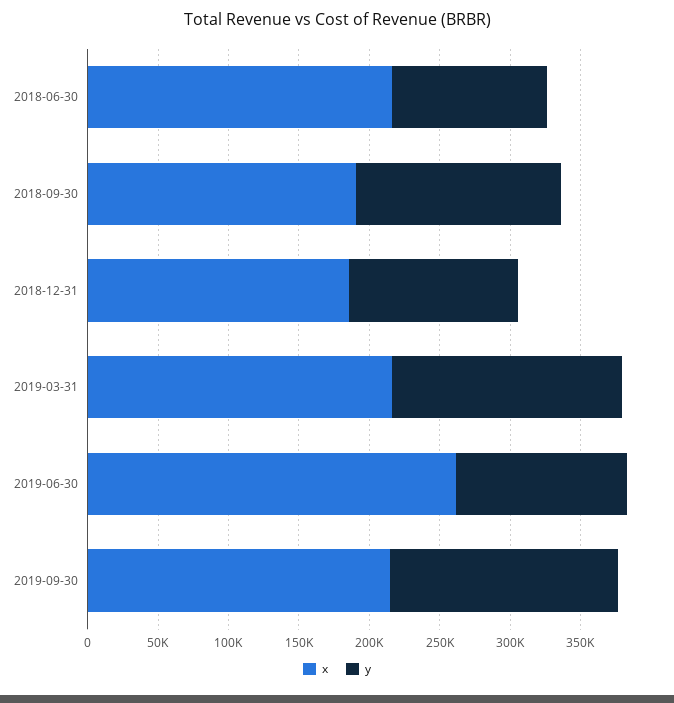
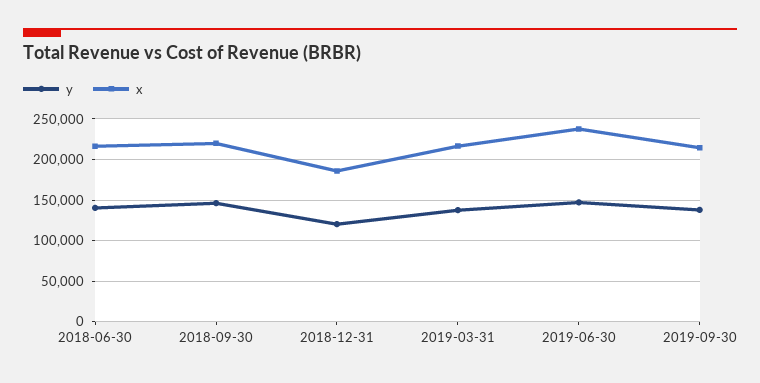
  {
    "x": {
      "2018-06-30": 220000,
-     "2018-09-30": 190000,
+     "2018-09-30": 220000,
      "2018-12-31": 190000,
      "2019-03-31": 220000,
-     "2019-06-30": 260000,
+     "2019-06-30": 240000,
      "2019-09-30": 210000
    },
    "y": {
-     "2018-06-30": 110000,
+     "2018-06-30": 140000,
      "2018-09-30": 150000,
      "2018-12-31": 120000,
-     "2019-03-31": 160000,
+     "2019-03-31": 140000,
-     "2019-06-30": 120000,
+     "2019-06-30": 150000,
-     "2019-09-30": 160000
+     "2019-09-30": 140000
    }
  }

